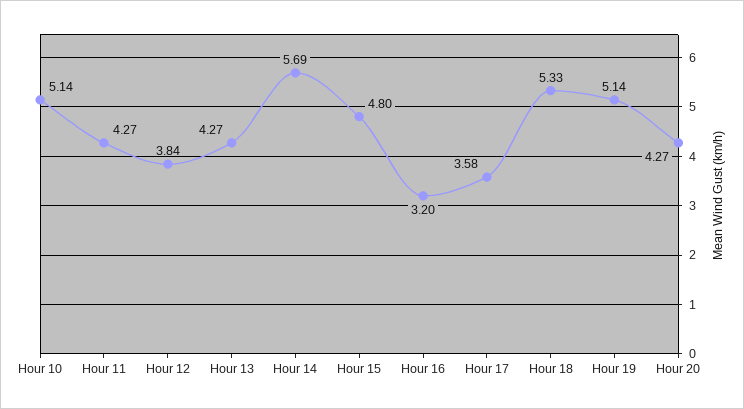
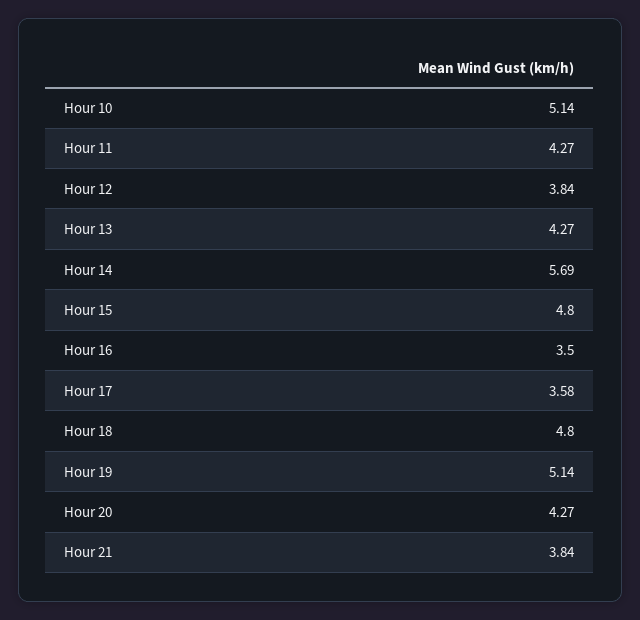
  {
    "Hour 10": 5.14,
    "Hour 11": 4.27,
    "Hour 12": 3.84,
    "Hour 13": 4.27,
    "Hour 14": 5.69,
    "Hour 15": 4.8,
-   "Hour 16": 3.2,
+   "Hour 16": 3.5,
    "Hour 17": 3.58,
-   "Hour 18": 5.33,
+   "Hour 18": 4.8,
    "Hour 19": 5.14,
-   "Hour 20": 4.27
+   "Hour 20": 4.27,
+   "Hour 21": 3.84
  }

